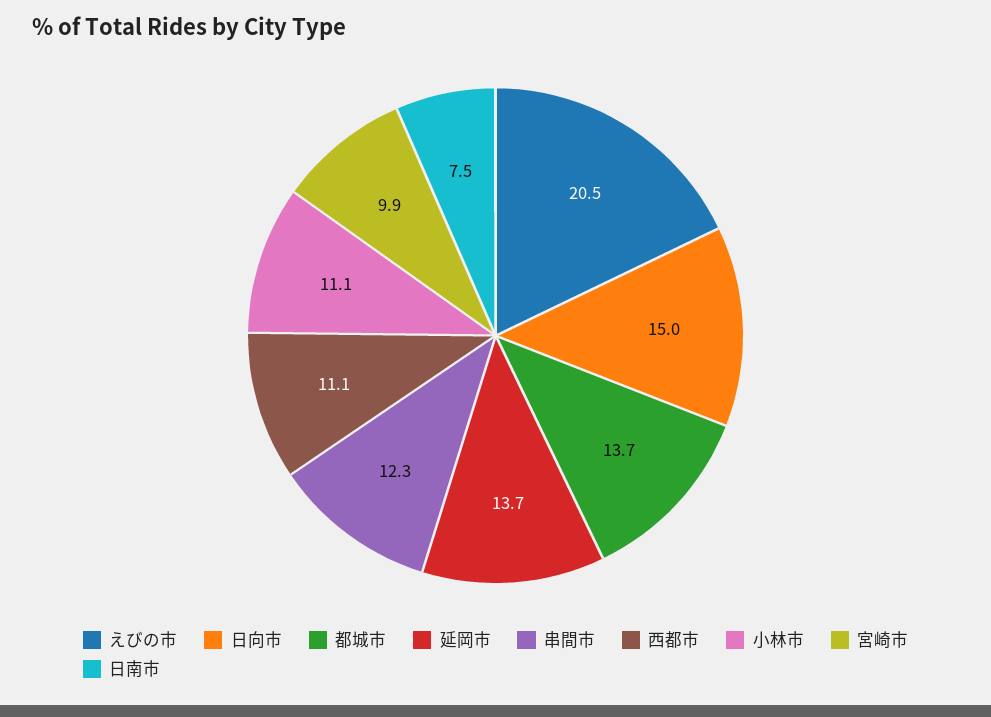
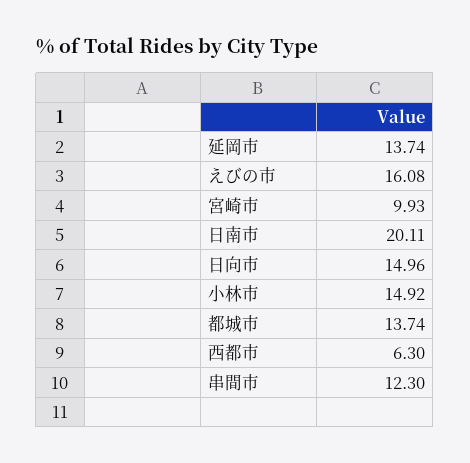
  {
-   "えびの市": 20.5,
+   "えびの市": 16.08,
    "日向市": 14.96,
    "都城市": 13.74,
    "延岡市": 13.74,
    "串間市": 12.3,
-   "西都市": 11.1,
+   "西都市": 6.3,
-   "小林市": 11.1,
+   "小林市": 14.92,
    "宮崎市": 9.93,
-   "日南市": 7.5
+   "日南市": 20.11
  }

